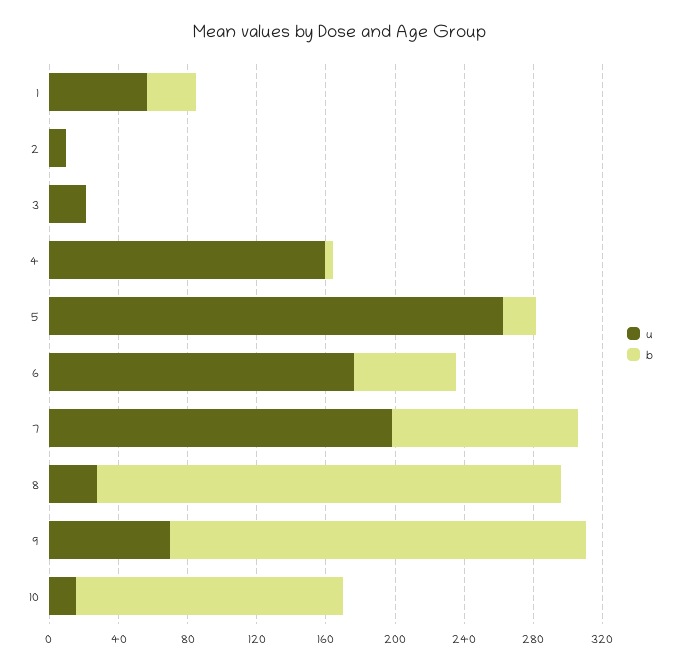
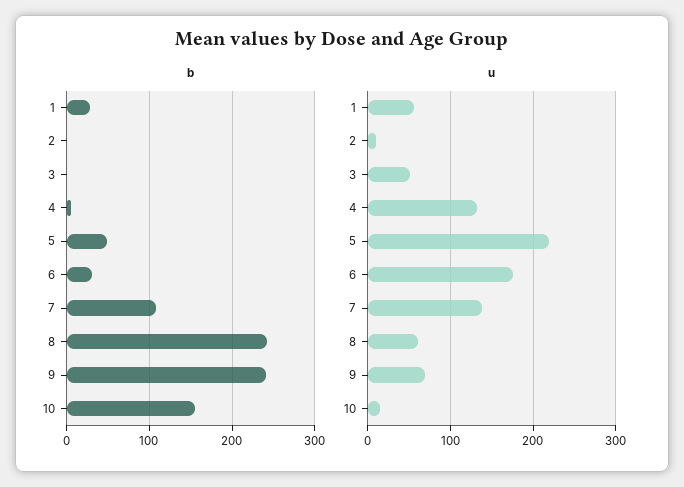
  {
    "u": {
      "1": 60,
      "2": 10,
-     "3": 20,
+     "3": 50,
-     "4": 160,
+     "4": 130,
-     "5": 260,
+     "5": 220,
      "6": 180,
-     "7": 200,
+     "7": 140,
-     "8": 30,
+     "8": 60,
      "9": 70,
      "10": 20
    },
    "b": {
      "1": 30,
      "2": 0,
      "3": 0,
      "4": 0,
-     "5": 20,
+     "5": 50,
-     "6": 60,
+     "6": 30,
      "7": 110,
-     "8": 270,
+     "8": 240,
      "9": 240,
      "10": 150
    }
  }

